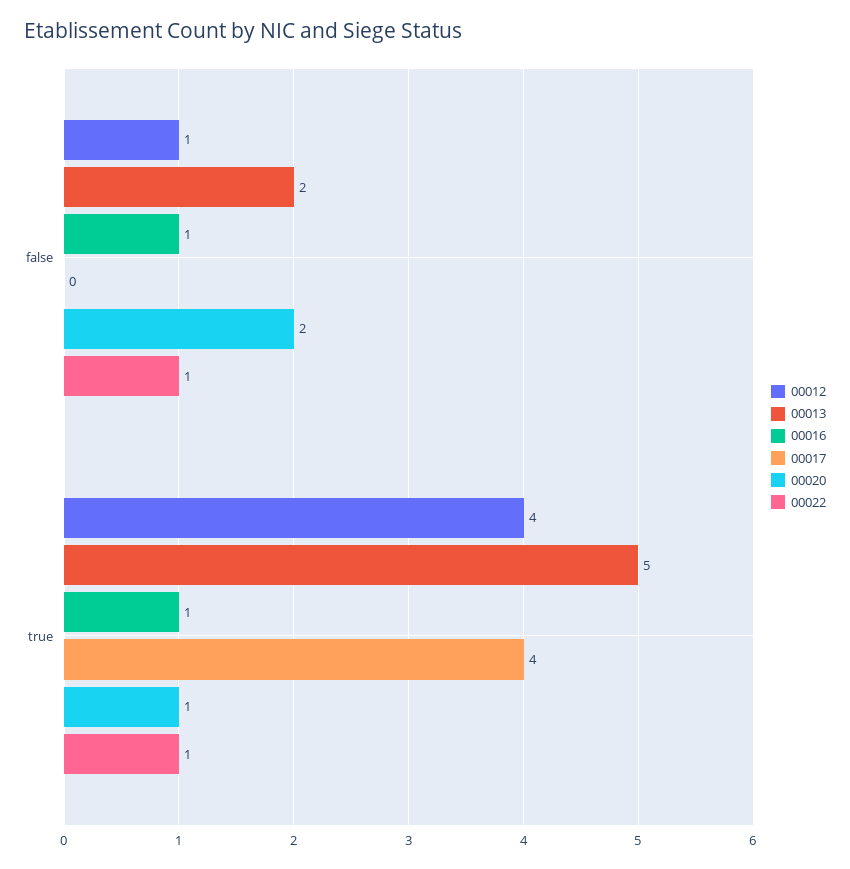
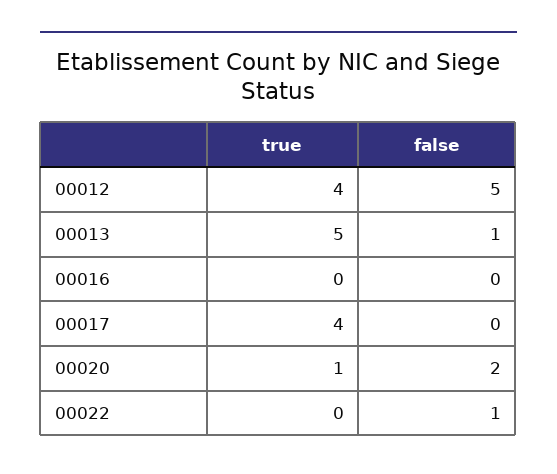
  {
    "00012": {
-     "false": 1,
+     "false": 5,
      "true": 4
    },
    "00013": {
-     "false": 2,
+     "false": 1,
      "true": 5
    },
    "00016": {
-     "false": 1,
+     "false": 0,
-     "true": 1
+     "true": 0
    },
    "00017": {
      "false": 0,
      "true": 4
    },
    "00020": {
      "false": 2,
      "true": 1
    },
    "00022": {
      "false": 1,
-     "true": 1
+     "true": 0
    }
  }

